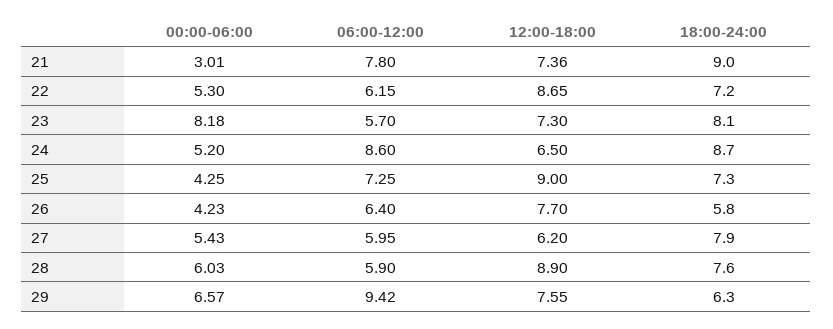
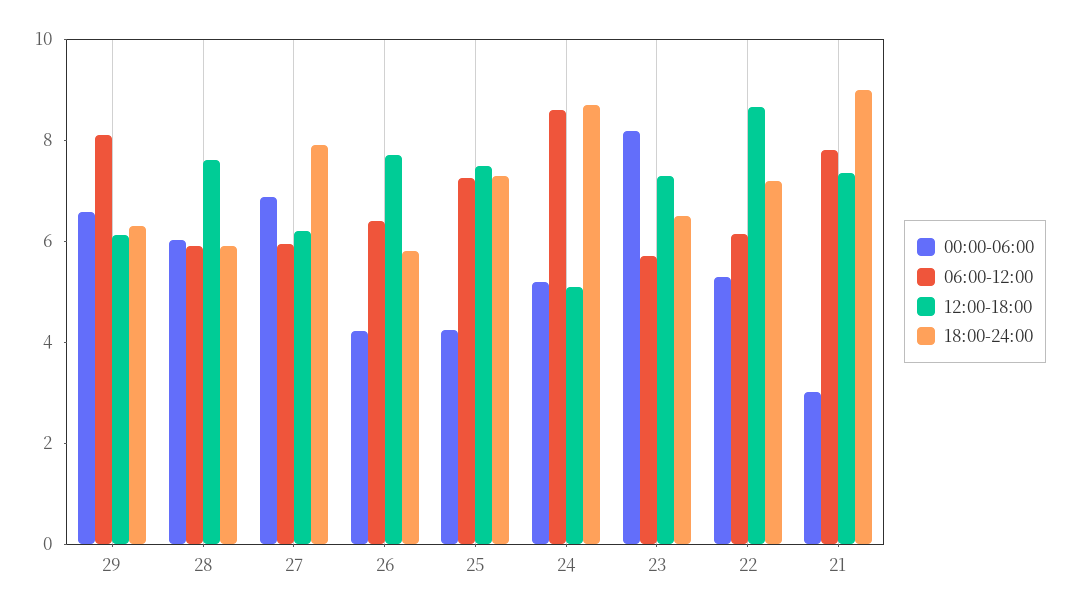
  {
    "00:00-06:00": {
      "21": 3.01,
      "22": 5.3,
      "23": 8.18,
      "24": 5.2,
      "25": 4.25,
      "26": 4.23,
-     "27": 5.43,
+     "27": 7,
      "28": 6.03,
      "29": 6.57
    },
    "06:00-12:00": {
      "21": 7.8,
      "22": 6.15,
      "23": 5.7,
      "24": 8.6,
      "25": 7.25,
      "26": 6.4,
      "27": 5.95,
      "28": 5.9,
-     "29": 9.42
+     "29": 8
    },
    "12:00-18:00": {
      "21": 7.36,
      "22": 8.65,
      "23": 7.3,
-     "24": 6.5,
+     "24": 5,
-     "25": 9,
+     "25": 7.5,
      "26": 7.7,
      "27": 6.2,
-     "28": 8.9,
+     "28": 7.5,
-     "29": 7.55
+     "29": 6
    },
    "18:00-24:00": {
      "21": 9,
      "22": 7.2,
-     "23": 8.1,
+     "23": 6.5,
      "24": 8.7,
      "25": 7.3,
      "26": 5.8,
      "27": 7.9,
-     "28": 7.6,
+     "28": 6,
      "29": 6.3
    }
  }

